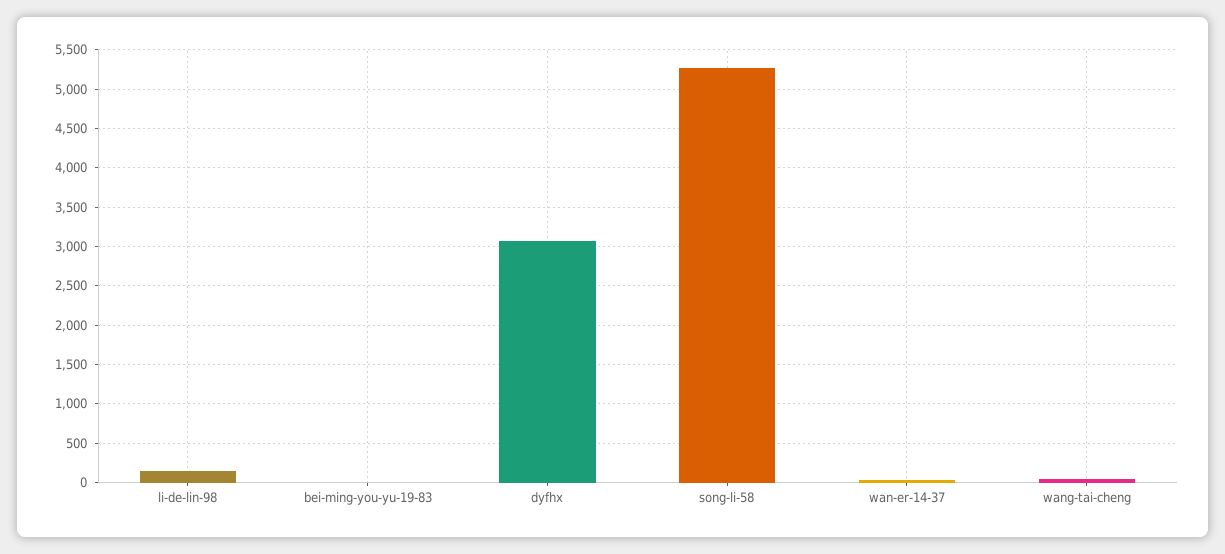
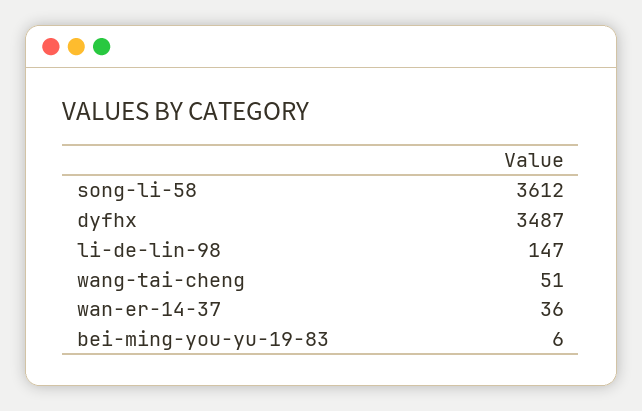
  {
    "li-de-lin-98": 147,
    "bei-ming-you-yu-19-83": 6,
-   "dyfhx": 3100,
+   "dyfhx": 3487,
-   "song-li-58": 5300,
+   "song-li-58": 3612,
    "wan-er-14-37": 36,
    "wang-tai-cheng": 51
  }

